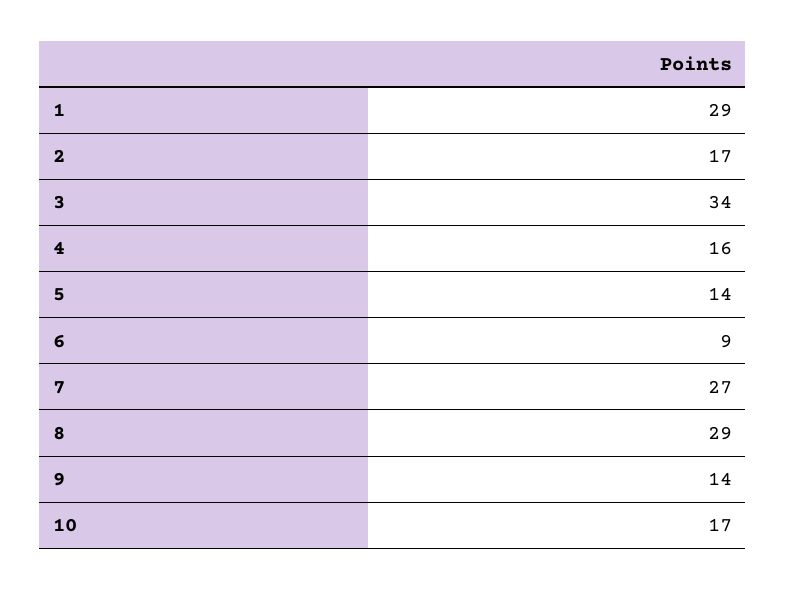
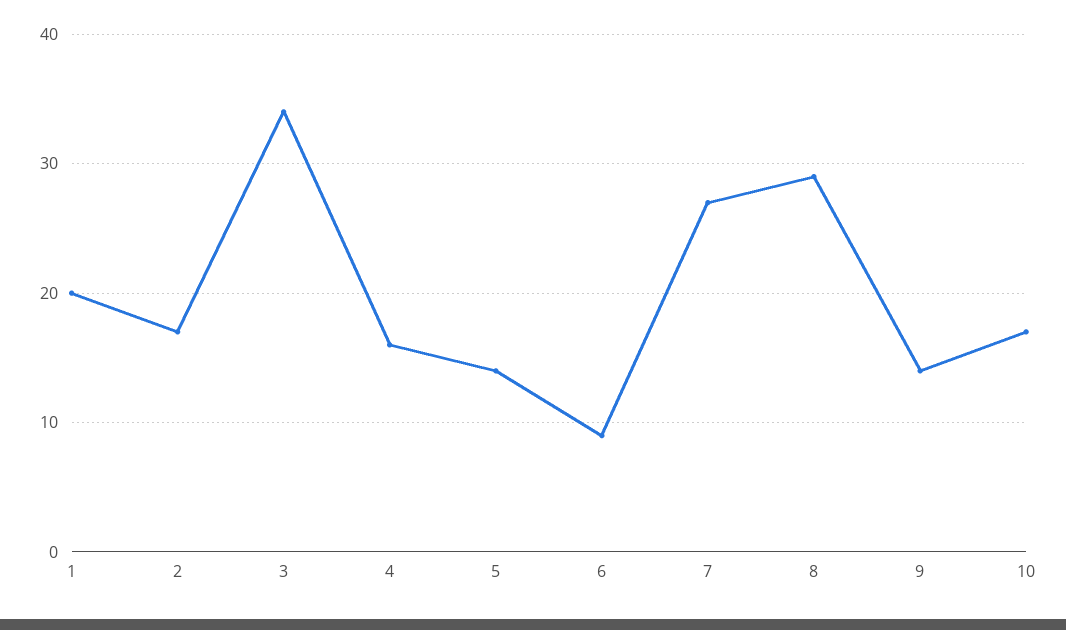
  {
-   "1": 29,
+   "1": 20,
    "2": 17,
    "3": 34,
    "4": 16,
    "5": 14,
    "6": 9,
    "7": 27,
    "8": 29,
    "9": 14,
    "10": 17
  }

